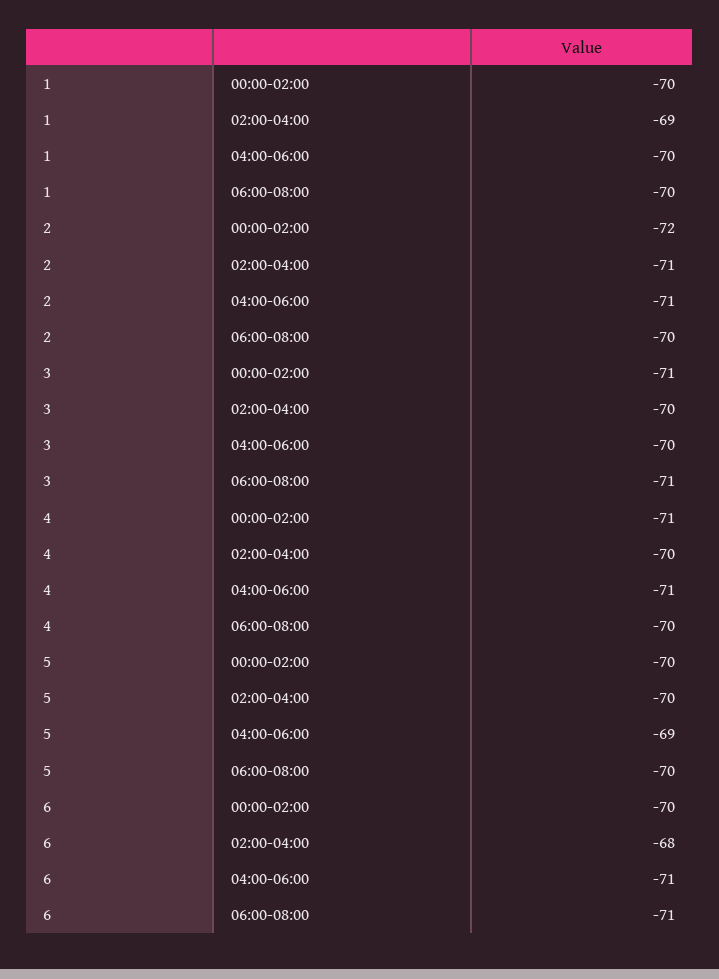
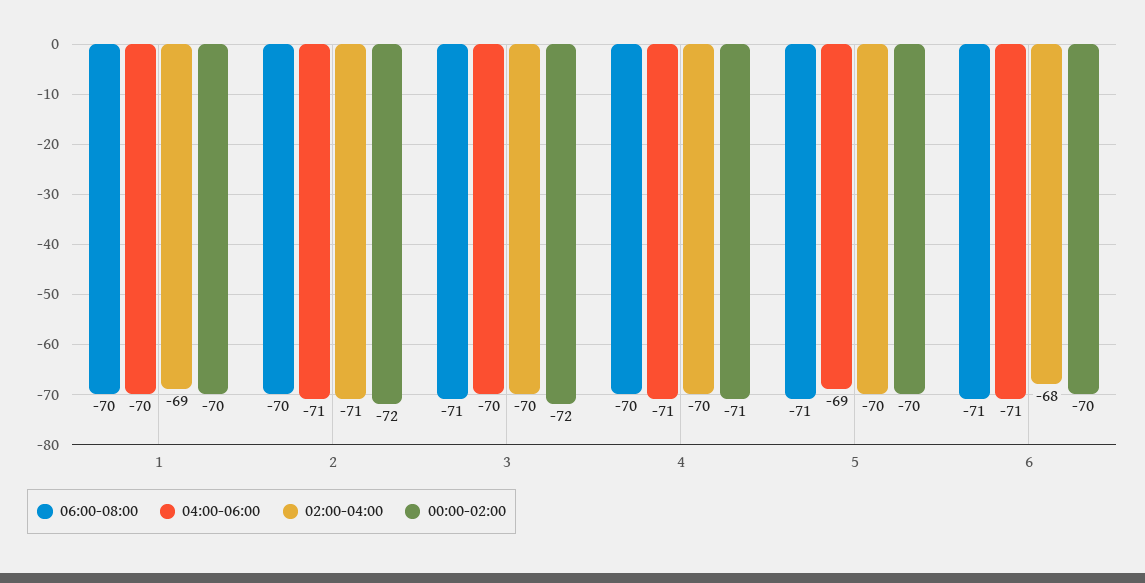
  {
    "00:00-02:00": {
      "1": -70,
      "2": -72,
-     "3": -71,
+     "3": -72,
      "4": -71,
      "5": -70,
      "6": -70
    },
    "02:00-04:00": {
      "1": -69,
      "2": -71,
      "3": -70,
      "4": -70,
      "5": -70,
      "6": -68
    },
    "04:00-06:00": {
      "1": -70,
      "2": -71,
      "3": -70,
      "4": -71,
      "5": -69,
      "6": -71
    },
    "06:00-08:00": {
      "1": -70,
      "2": -70,
      "3": -71,
      "4": -70,
-     "5": -70,
+     "5": -71,
      "6": -71
    }
  }

